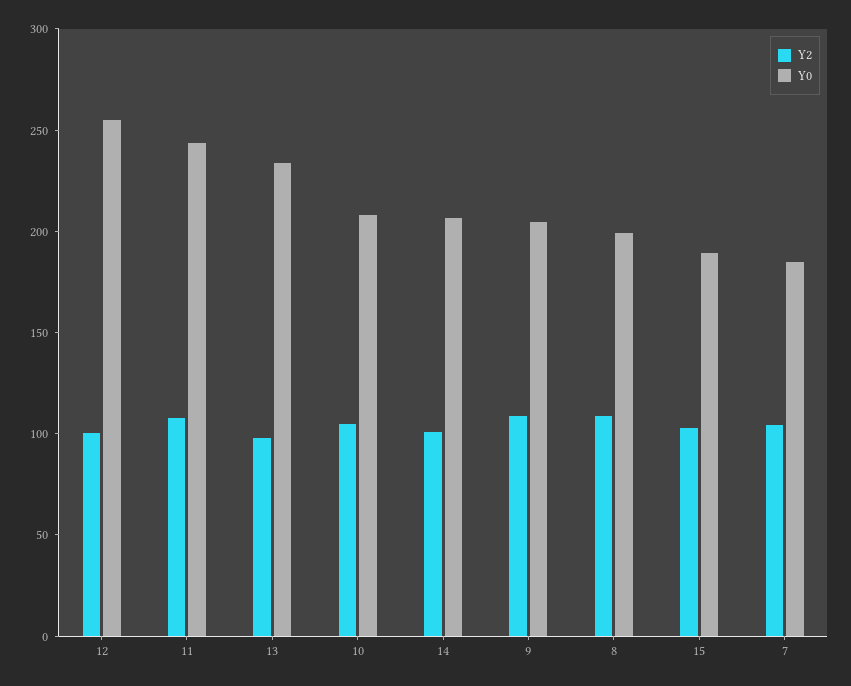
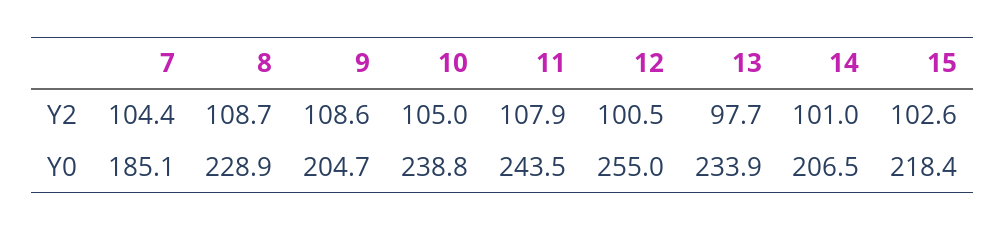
  {
    "Y2": {
      "12": 100.5,
      "11": 107.9,
      "13": 97.7,
      "10": 105,
      "14": 101,
      "9": 108.6,
      "8": 108.7,
      "15": 102.6,
      "7": 104.4
    },
    "Y0": {
      "12": 255,
      "11": 243.5,
      "13": 233.9,
-     "10": 210,
+     "10": 238.8,
      "14": 206.5,
      "9": 204.7,
-     "8": 200,
+     "8": 228.9,
-     "15": 190,
+     "15": 218.4,
      "7": 185.1
    }
  }

